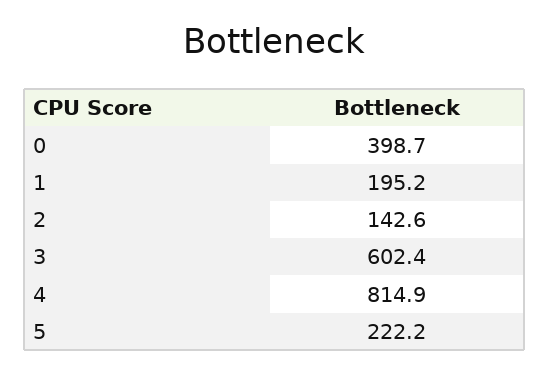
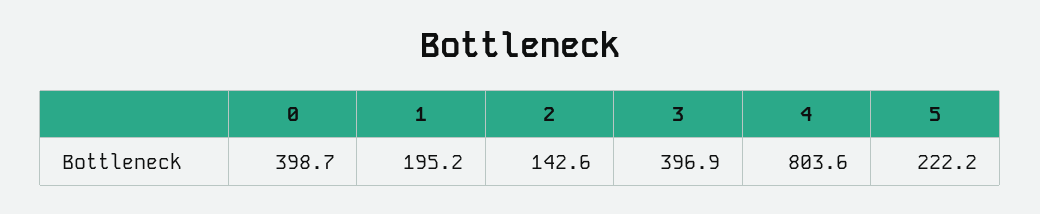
  {
    "0": 398.7,
    "1": 195.2,
    "2": 142.6,
-   "3": 602.4,
+   "3": 396.9,
-   "4": 814.9,
+   "4": 803.6,
    "5": 222.2
  }

